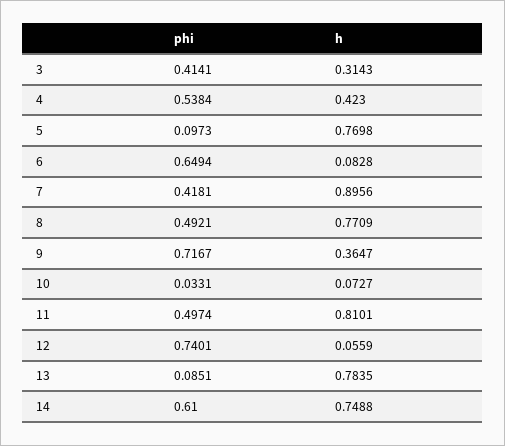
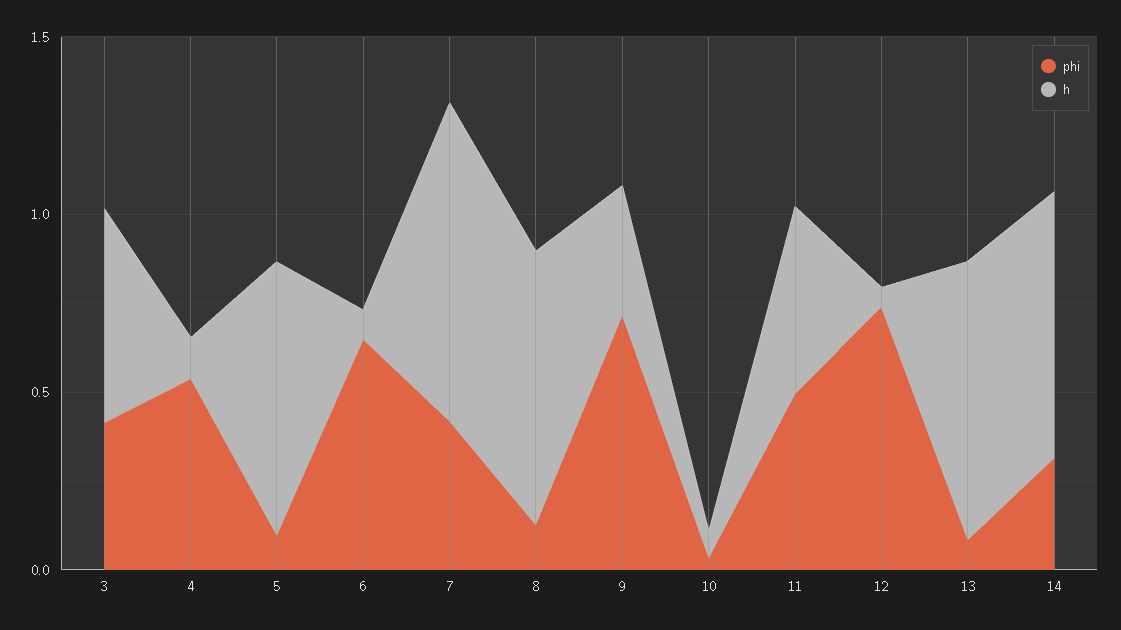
  {
    "phi": {
      "3": 0.4141,
      "4": 0.5384,
      "5": 0.0973,
      "6": 0.6494,
      "7": 0.4181,
-     "8": 0.4921,
+     "8": 0.1,
      "9": 0.7167,
      "10": 0.0331,
      "11": 0.4974,
      "12": 0.7401,
      "13": 0.0851,
-     "14": 0.61
+     "14": 0.3
    },
    "h": {
-     "3": 0.3143,
+     "3": 0.6,
-     "4": 0.423,
+     "4": 0.1,
      "5": 0.7698,
      "6": 0.0828,
      "7": 0.8956,
      "8": 0.7709,
      "9": 0.3647,
      "10": 0.0727,
-     "11": 0.8101,
+     "11": 0.5,
      "12": 0.0559,
      "13": 0.7835,
      "14": 0.7488
    }
  }

